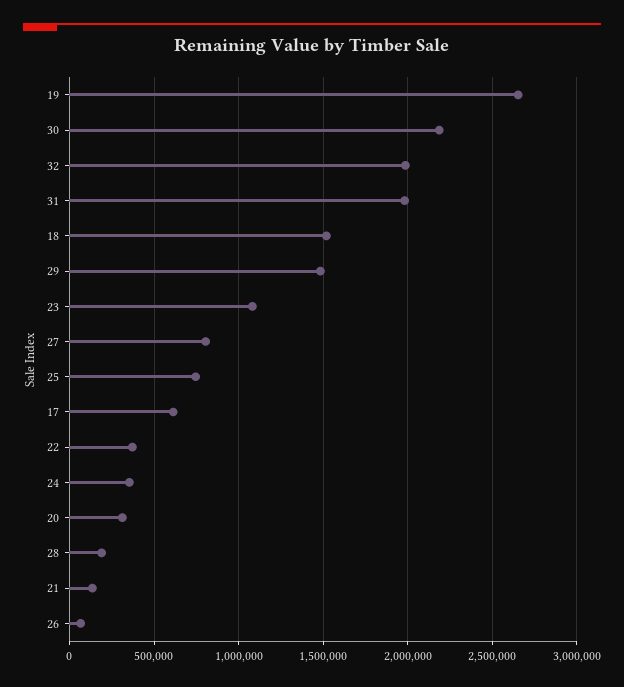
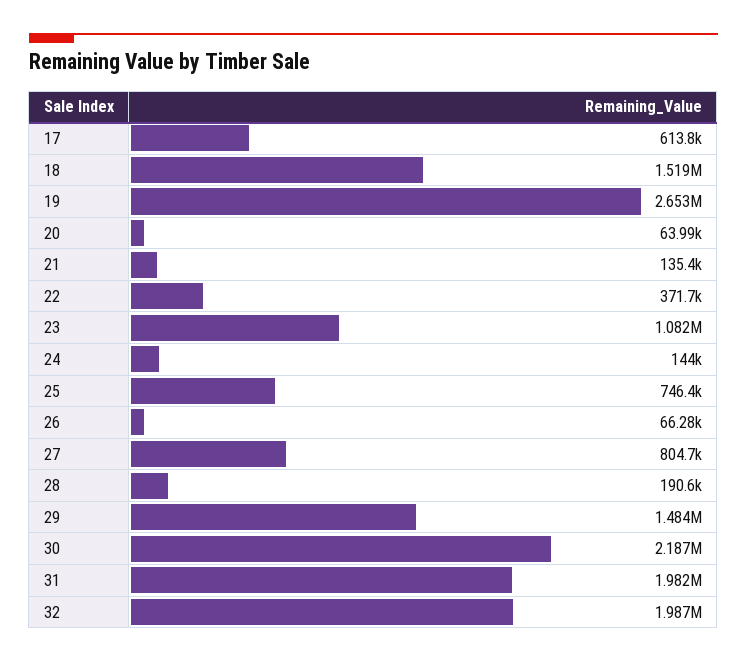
  {
    "19": 2653000,
    "30": 2187000,
    "32": 1987000,
    "31": 1982000,
    "18": 1519000,
    "29": 1484000,
    "23": 1082000,
    "27": 804700,
    "25": 746400,
    "17": 613800,
    "22": 371700,
-   "24": 350000,
+   "24": 144000,
-   "20": 300000,
+   "20": 63990,
    "28": 190600,
    "21": 135400,
    "26": 66280
  }

